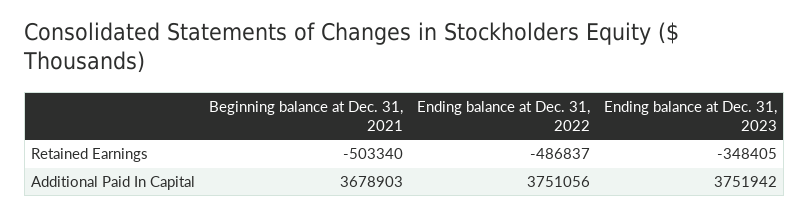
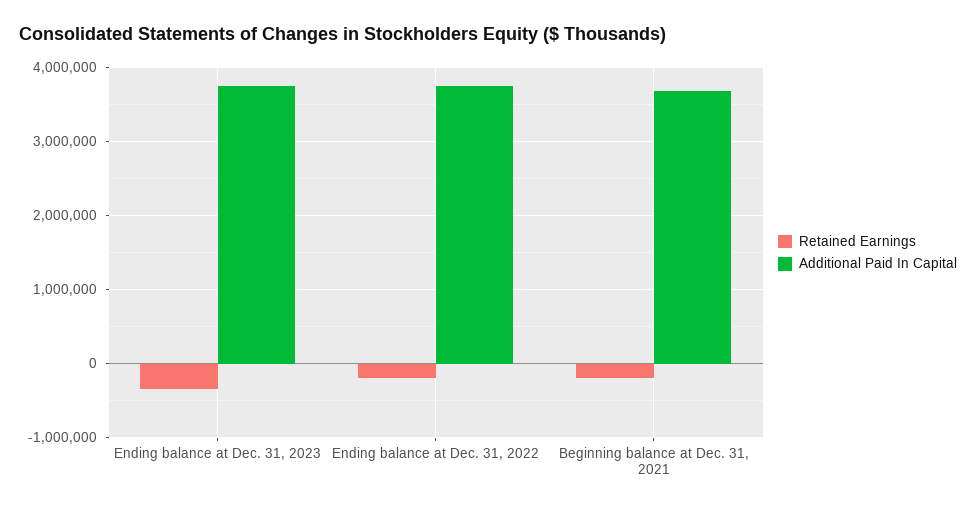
  {
    "Retained Earnings": {
-     "Beginning balance at Dec. 31, 2021": -503340,
+     "Beginning balance at Dec. 31, 2021": -200000,
-     "Ending balance at Dec. 31, 2022": -486837,
+     "Ending balance at Dec. 31, 2022": -200000,
      "Ending balance at Dec. 31, 2023": -348405
    },
    "Additional Paid In Capital": {
      "Beginning balance at Dec. 31, 2021": 3678903,
      "Ending balance at Dec. 31, 2022": 3751056,
      "Ending balance at Dec. 31, 2023": 3751942
    }
  }

